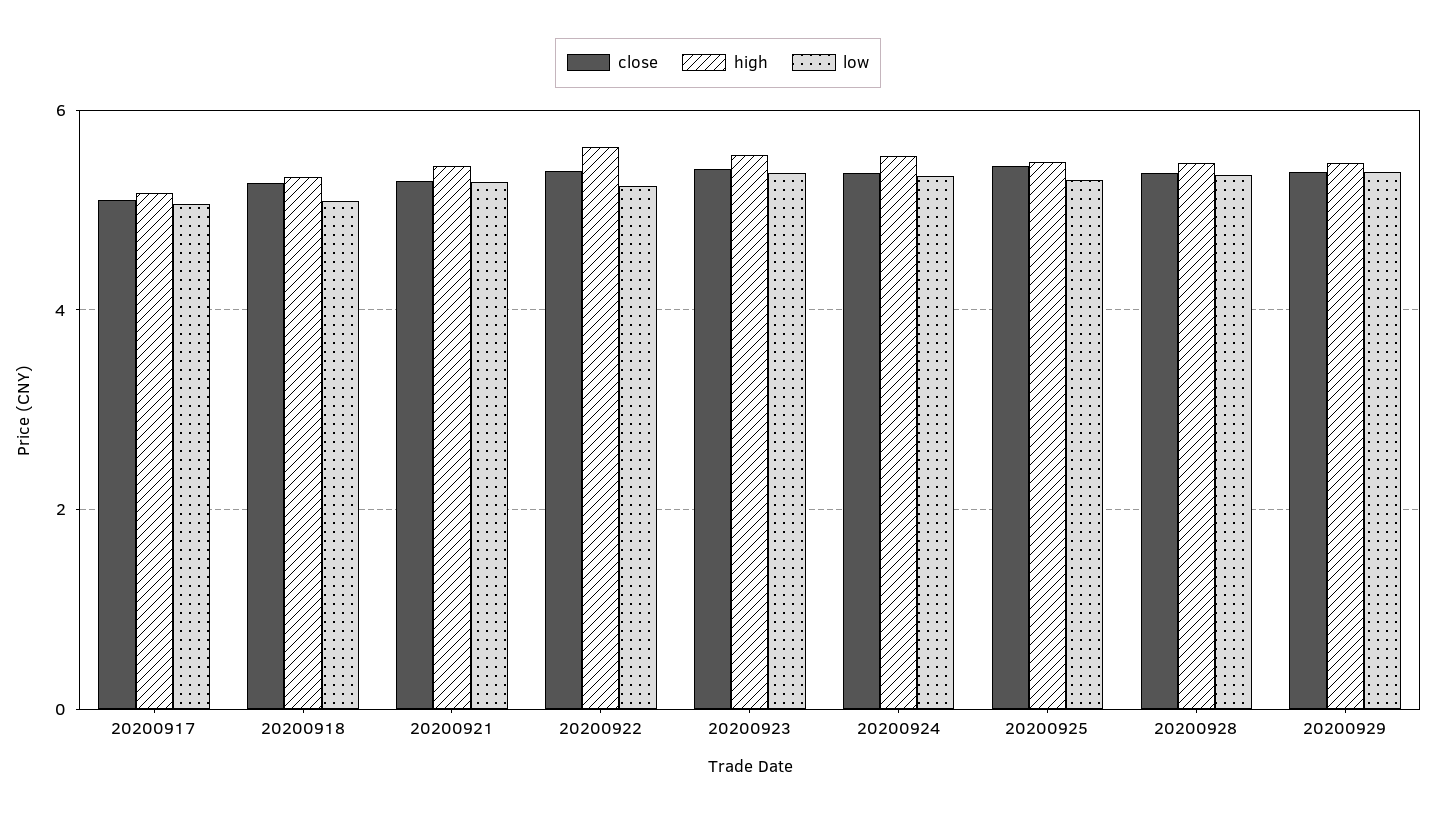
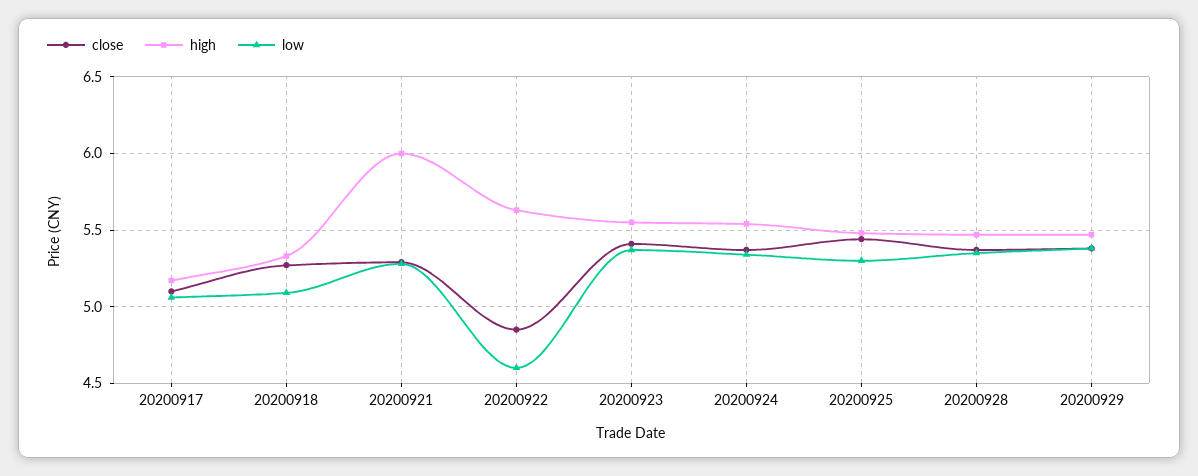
  {
    "close": {
      "20200917": 5.1,
      "20200918": 5.25,
      "20200921": 5.3,
-     "20200922": 5.4,
+     "20200922": 4.85,
      "20200923": 5.4,
      "20200924": 5.35,
      "20200925": 5.45,
      "20200928": 5.35,
      "20200929": 5.4
    },
    "high": {
      "20200917": 5.15,
      "20200918": 5.35,
-     "20200921": 5.4,
+     "20200921": 6,
      "20200922": 5.65,
      "20200923": 5.55,
      "20200924": 5.55,
      "20200925": 5.5,
      "20200928": 5.45,
      "20200929": 5.45
    },
    "low": {
      "20200917": 5.05,
      "20200918": 5.1,
      "20200921": 5.3,
-     "20200922": 5.2,
+     "20200922": 4.6,
      "20200923": 5.35,
      "20200924": 5.35,
      "20200925": 5.3,
      "20200928": 5.35,
      "20200929": 5.4
    }
  }

